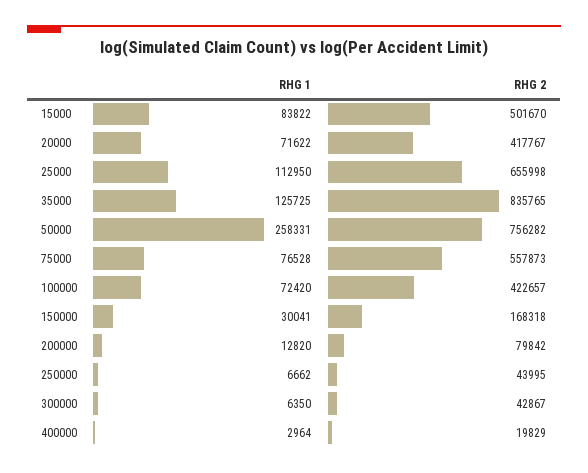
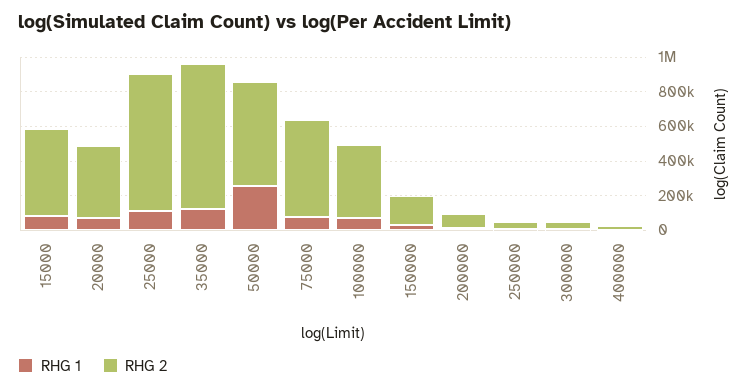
  {
    "RHG 1": {
      "15000": 83822,
      "20000": 71622,
      "25000": 112950,
      "35000": 125725,
      "50000": 258331,
      "75000": 76528,
      "100000": 72420,
      "150000": 30041,
      "200000": 12820,
      "250000": 6662,
      "300000": 6350,
      "400000": 2964
    },
    "RHG 2": {
      "15000": 501670,
      "20000": 417767,
-     "25000": 655998,
+     "25000": 800000,
      "35000": 835765,
-     "50000": 756282,
+     "50000": 600000,
      "75000": 557873,
      "100000": 422657,
      "150000": 168318,
      "200000": 79842,
      "250000": 43995,
      "300000": 42867,
      "400000": 19829
    }
  }

